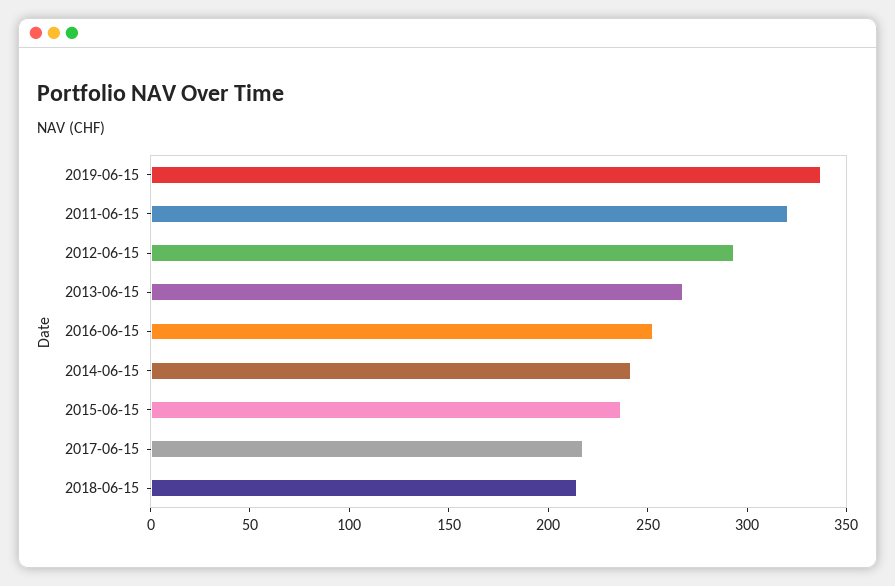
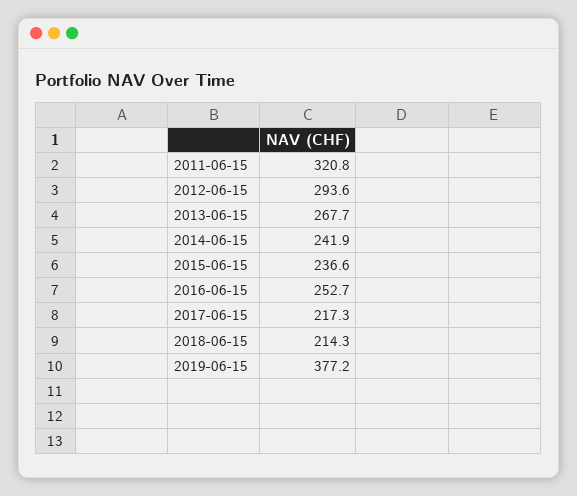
  {
-   "2019-06-15": 340,
+   "2019-06-15": 377.2,
    "2011-06-15": 320.8,
    "2012-06-15": 293.6,
    "2013-06-15": 267.7,
    "2016-06-15": 252.7,
    "2014-06-15": 241.9,
    "2015-06-15": 236.6,
    "2017-06-15": 217.3,
    "2018-06-15": 214.3
  }

